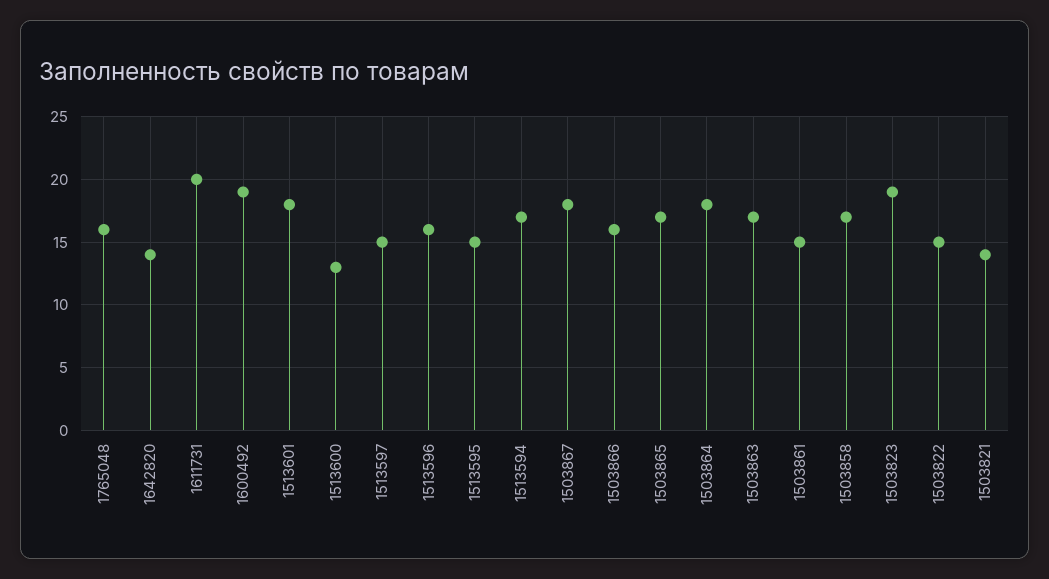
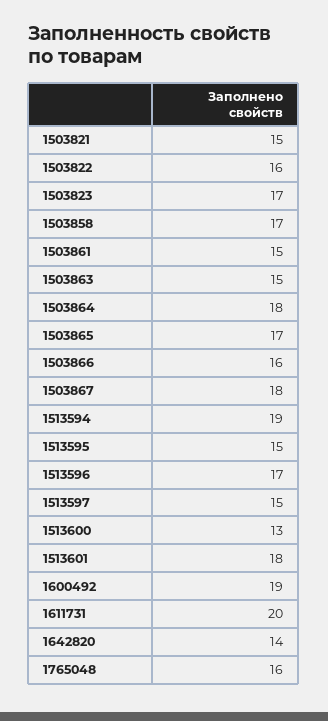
  {
    "1765048": 16,
    "1642820": 14,
    "1611731": 20,
    "1600492": 19,
    "1513601": 18,
    "1513600": 13,
    "1513597": 15,
-   "1513596": 16,
+   "1513596": 17,
    "1513595": 15,
-   "1513594": 17,
+   "1513594": 19,
    "1503867": 18,
    "1503866": 16,
    "1503865": 17,
    "1503864": 18,
-   "1503863": 17,
+   "1503863": 15,
    "1503861": 15,
    "1503858": 17,
-   "1503823": 19,
+   "1503823": 17,
-   "1503822": 15,
+   "1503822": 16,
-   "1503821": 14
+   "1503821": 15
  }

